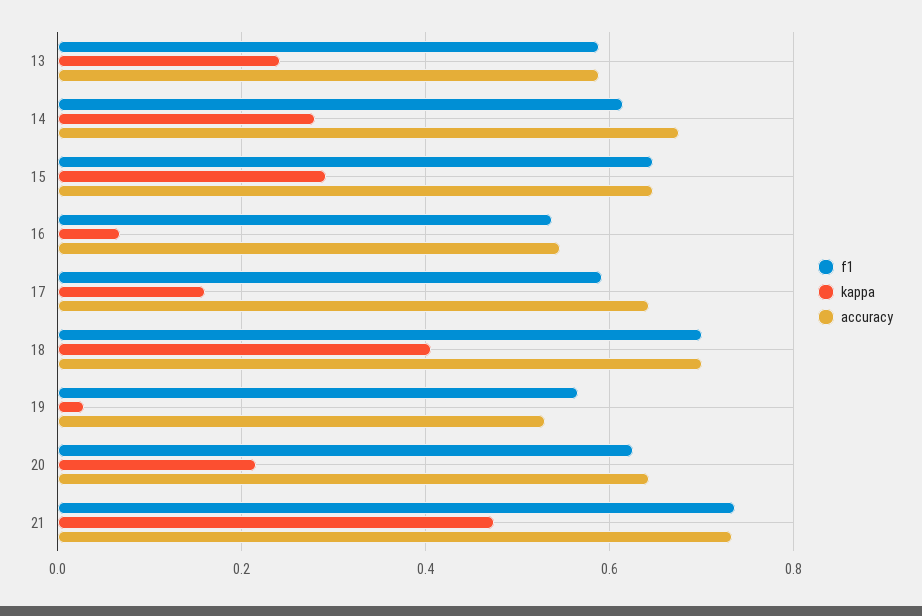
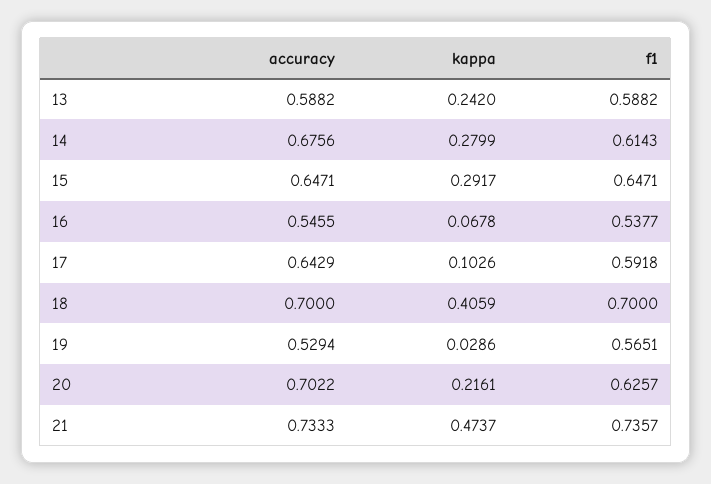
  {
    "f1": {
      "13": 0.5882,
      "14": 0.6143,
      "15": 0.6471,
      "16": 0.5377,
      "17": 0.5918,
      "18": 0.7,
      "19": 0.5651,
      "20": 0.6257,
      "21": 0.7357
    },
    "kappa": {
      "13": 0.242,
      "14": 0.2799,
      "15": 0.2917,
      "16": 0.0678,
-     "17": 0.16,
+     "17": 0.1026,
      "18": 0.4059,
      "19": 0.0286,
      "20": 0.2161,
      "21": 0.4737
    },
    "accuracy": {
      "13": 0.5882,
      "14": 0.6756,
      "15": 0.6471,
      "16": 0.5455,
      "17": 0.6429,
      "18": 0.7,
      "19": 0.5294,
-     "20": 0.64,
+     "20": 0.7022,
      "21": 0.7333
    }
  }

